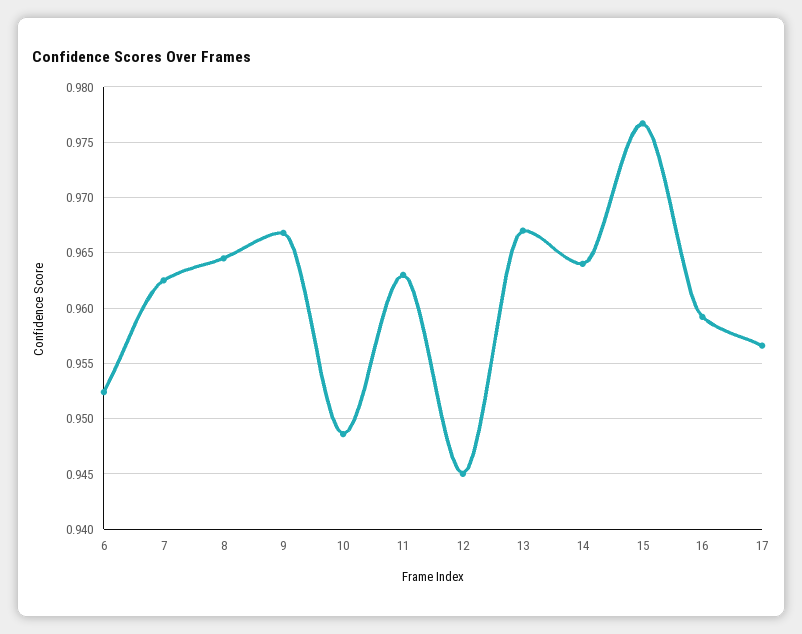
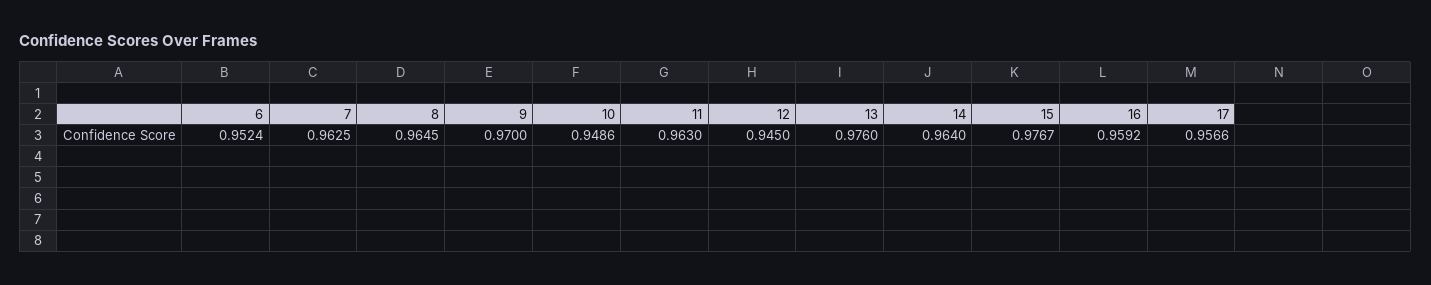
  {
    "6": 0.9524,
    "7": 0.9625,
    "8": 0.9645,
-   "9": 0.967,
+   "9": 0.97,
    "10": 0.9486,
    "11": 0.963,
    "12": 0.945,
-   "13": 0.967,
+   "13": 0.976,
    "14": 0.964,
    "15": 0.9767,
    "16": 0.9592,
    "17": 0.9566
  }

